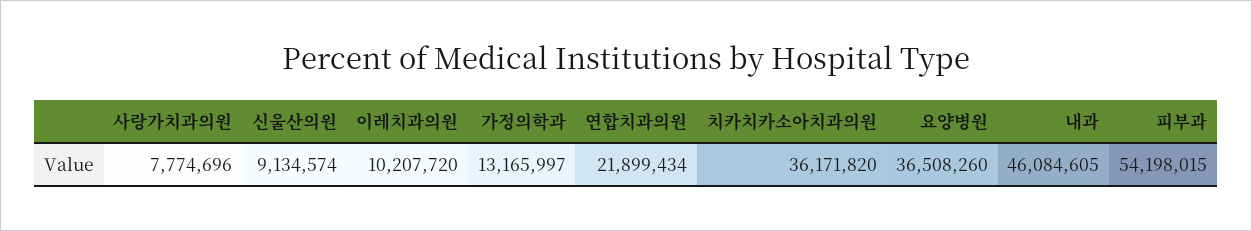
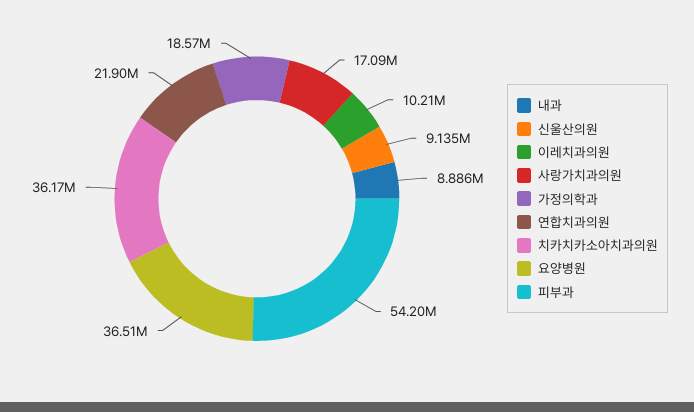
  {
-   "사랑가치과의원": 7774696,
+   "사랑가치과의원": 17090000,
    "신울산의원": 9134574,
    "이레치과의원": 10207720,
-   "가정의학과": 13165997,
+   "가정의학과": 18570000,
    "연합치과의원": 21899434,
    "치카치카소아치과의원": 36171820,
    "요양병원": 36508260,
-   "내과": 46084605,
+   "내과": 8886000,
    "피부과": 54198015
  }

